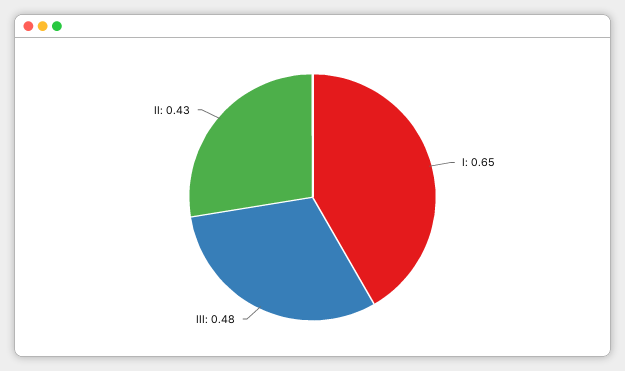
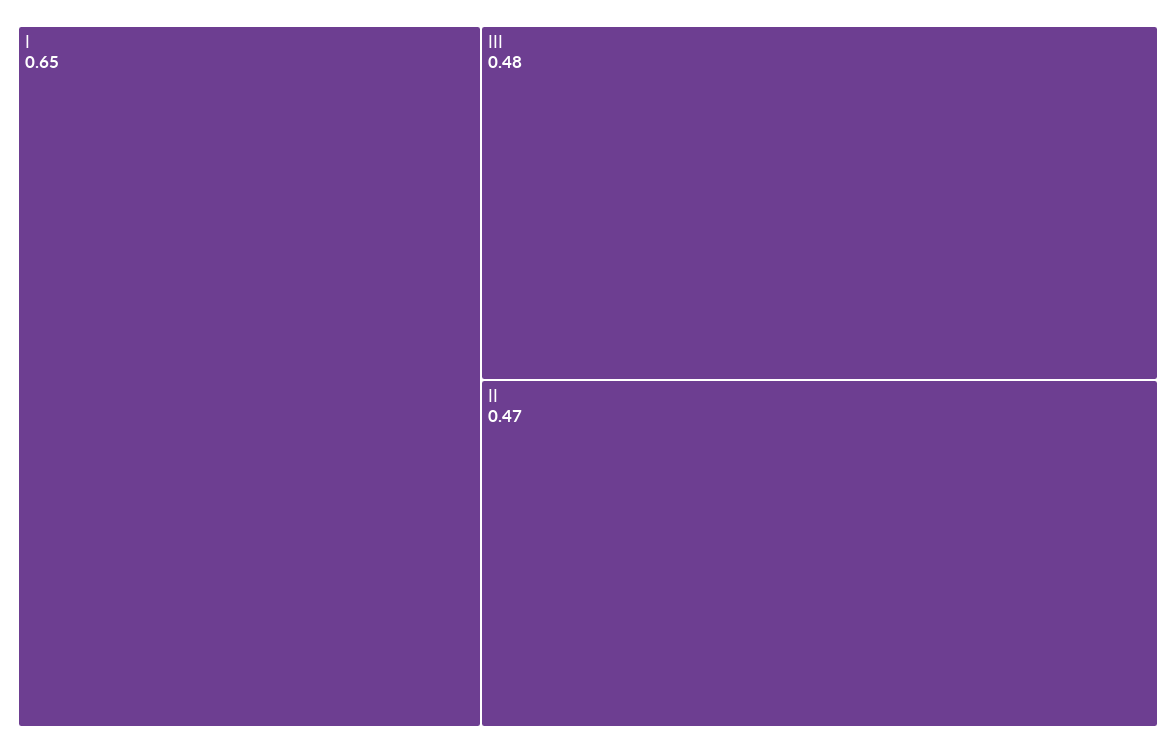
  {
    "I": 0.65,
    "III": 0.48,
-   "II": 0.43
+   "II": 0.47
  }

